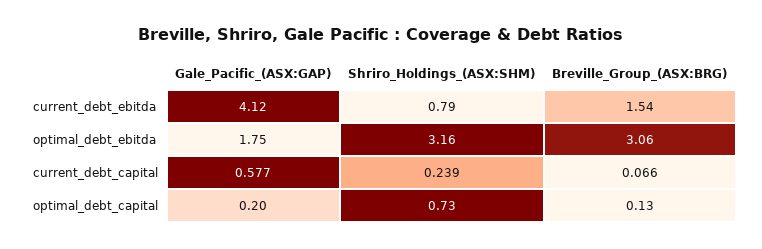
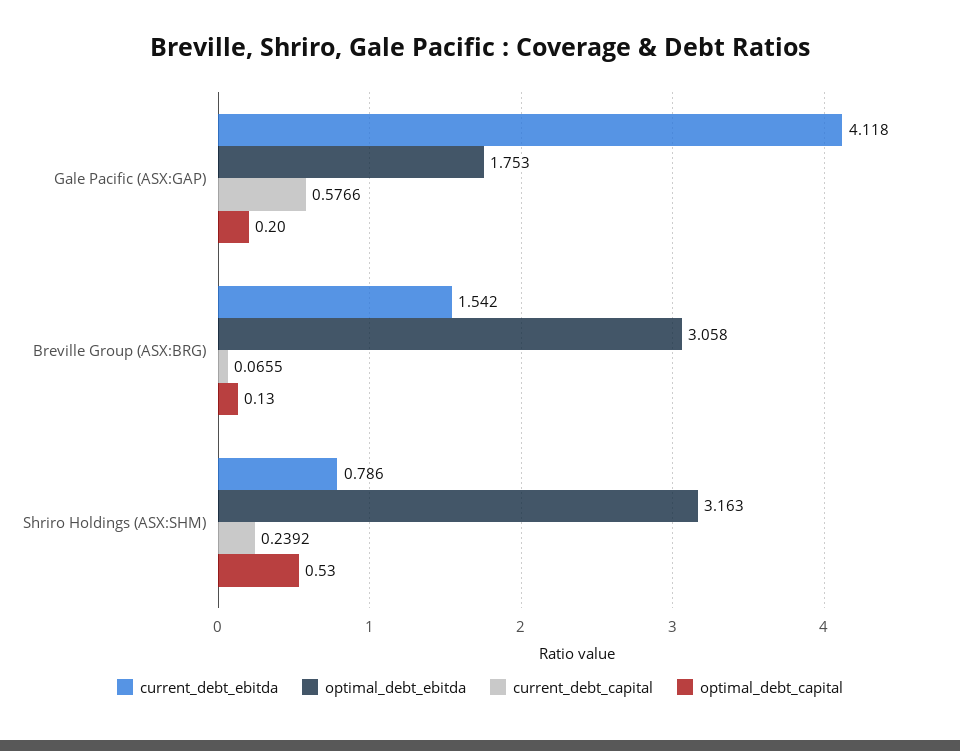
  {
    "current_debt_ebitda": {
      "Gale_Pacific_(ASX:GAP)": 4.118,
      "Shriro_Holdings_(ASX:SHM)": 0.786,
      "Breville_Group_(ASX:BRG)": 1.542
    },
    "optimal_debt_ebitda": {
      "Gale_Pacific_(ASX:GAP)": 1.753,
      "Shriro_Holdings_(ASX:SHM)": 3.163,
      "Breville_Group_(ASX:BRG)": 3.058
    },
    "current_debt_capital": {
      "Gale_Pacific_(ASX:GAP)": 0.5766,
      "Shriro_Holdings_(ASX:SHM)": 0.2392,
      "Breville_Group_(ASX:BRG)": 0.0655
    },
    "optimal_debt_capital": {
      "Gale_Pacific_(ASX:GAP)": 0.2,
-     "Shriro_Holdings_(ASX:SHM)": 0.73,
+     "Shriro_Holdings_(ASX:SHM)": 0.53,
      "Breville_Group_(ASX:BRG)": 0.13
    }
  }

